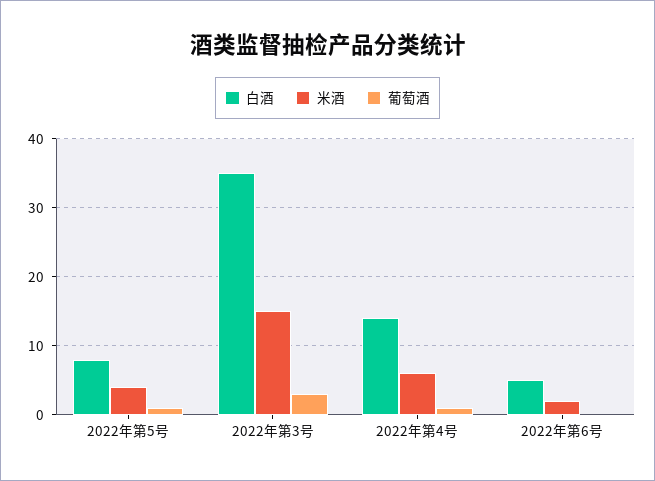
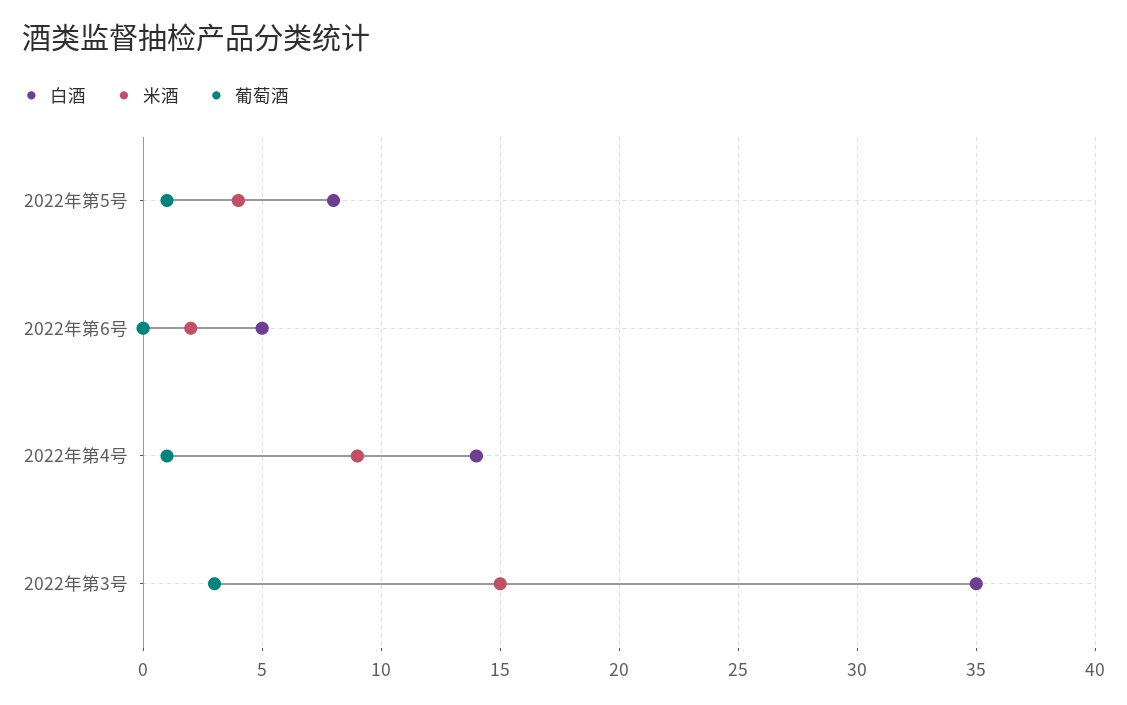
  {
    "白酒": {
      "2022年第5号": 8,
      "2022年第3号": 35,
      "2022年第4号": 14,
      "2022年第6号": 5
    },
    "米酒": {
      "2022年第5号": 4,
      "2022年第3号": 15,
-     "2022年第4号": 6,
+     "2022年第4号": 9,
      "2022年第6号": 2
    },
    "葡萄酒": {
      "2022年第5号": 1,
      "2022年第3号": 3,
      "2022年第4号": 1,
      "2022年第6号": 0
    }
  }

